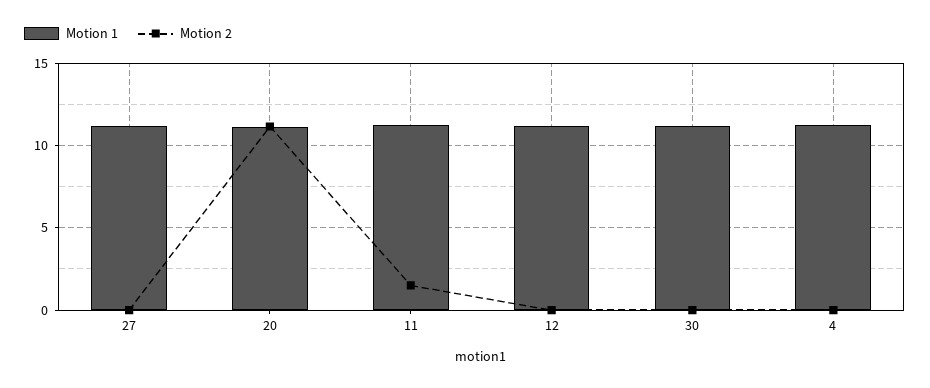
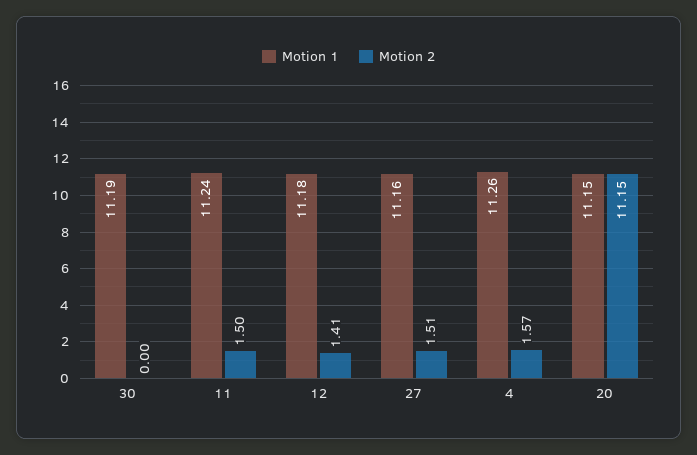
  {
    "Motion 1": {
      "27": 11.16,
      "20": 11.15,
      "11": 11.24,
      "12": 11.18,
      "30": 11.19,
      "4": 11.26
    },
    "Motion 2": {
-     "27": 0,
+     "27": 1.51,
      "20": 11.15,
      "11": 1.5,
-     "12": 0,
+     "12": 1.41,
      "30": 0,
-     "4": 0
+     "4": 1.57
    }
  }

